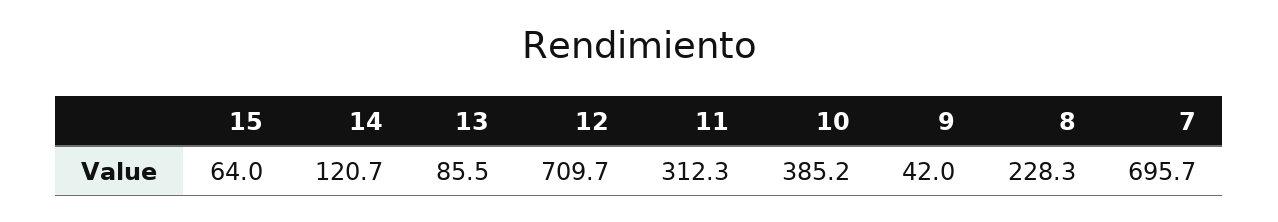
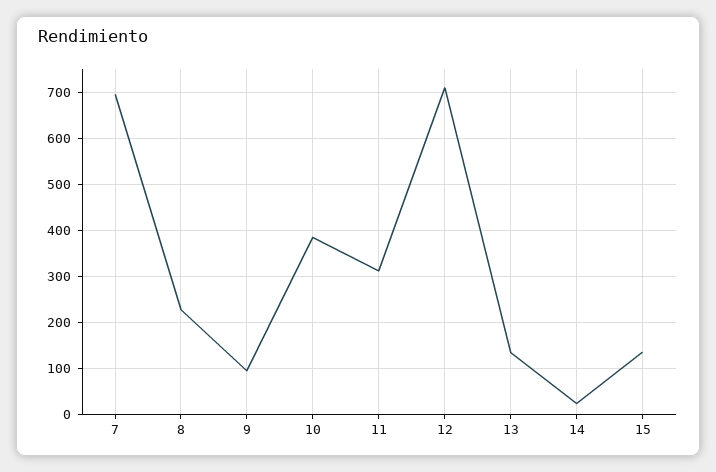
  {
-   "15": 64,
+   "15": 140,
-   "14": 120.7,
+   "14": 20,
-   "13": 85.5,
+   "13": 140,
    "12": 709.7,
    "11": 312.3,
    "10": 385.2,
-   "9": 42,
+   "9": 100,
    "8": 228.3,
    "7": 695.7
  }

